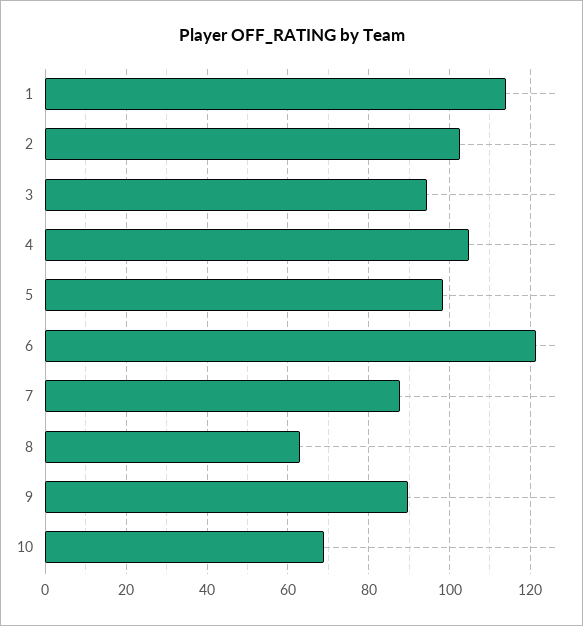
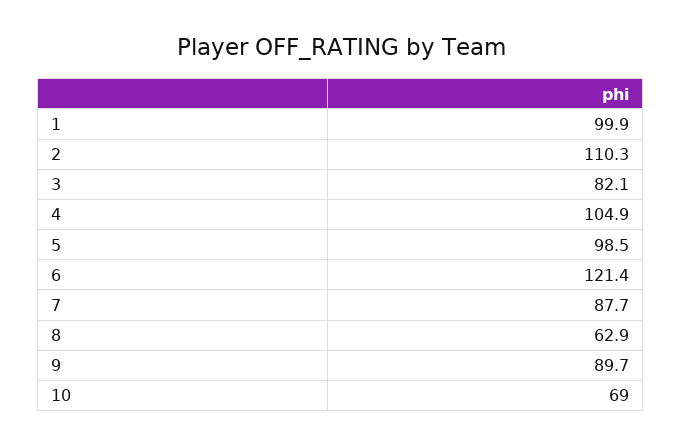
  {
-   "1": 114,
+   "1": 99.9,
-   "2": 102,
+   "2": 110.3,
-   "3": 94,
+   "3": 82.1,
    "4": 104.9,
    "5": 98.5,
    "6": 121.4,
    "7": 87.7,
    "8": 62.9,
    "9": 89.7,
    "10": 69
  }

